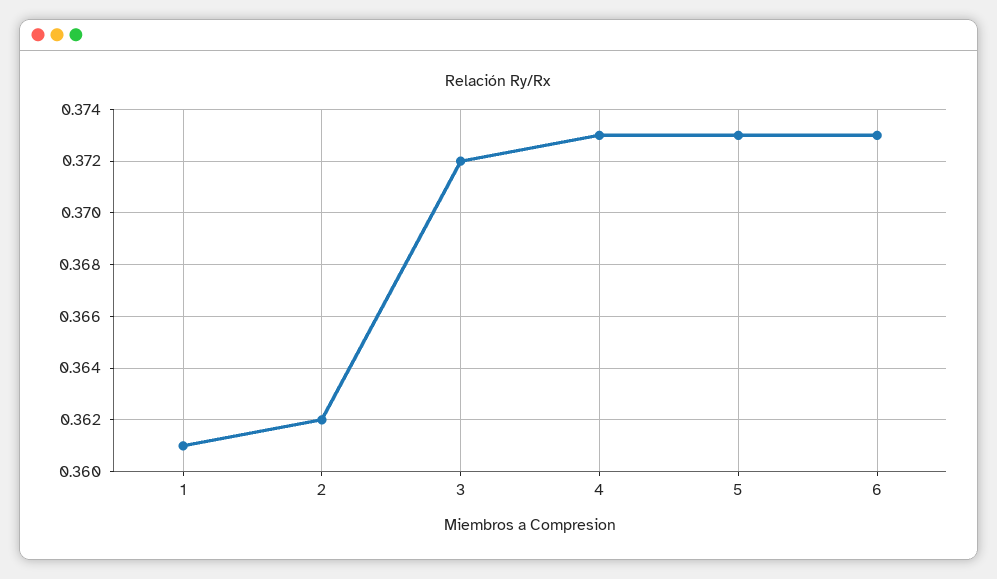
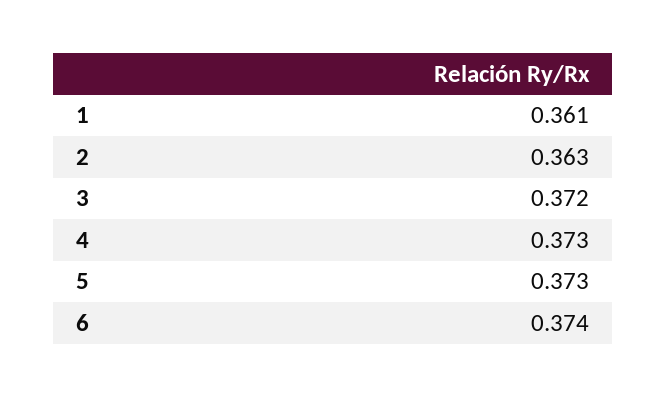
  {
    "1": 0.361,
-   "2": 0.362,
+   "2": 0.363,
    "3": 0.372,
    "4": 0.373,
    "5": 0.373,
-   "6": 0.373
+   "6": 0.374
  }

